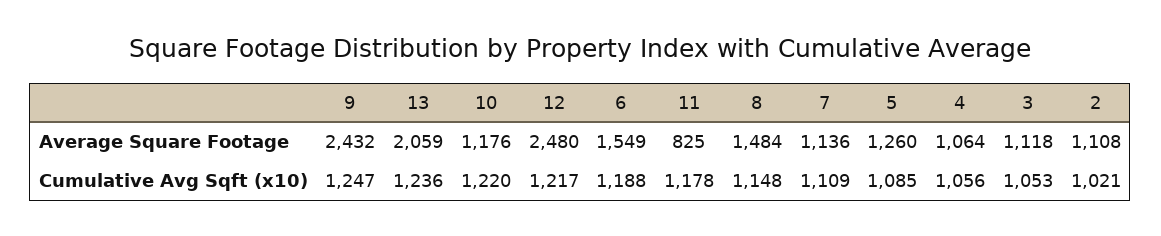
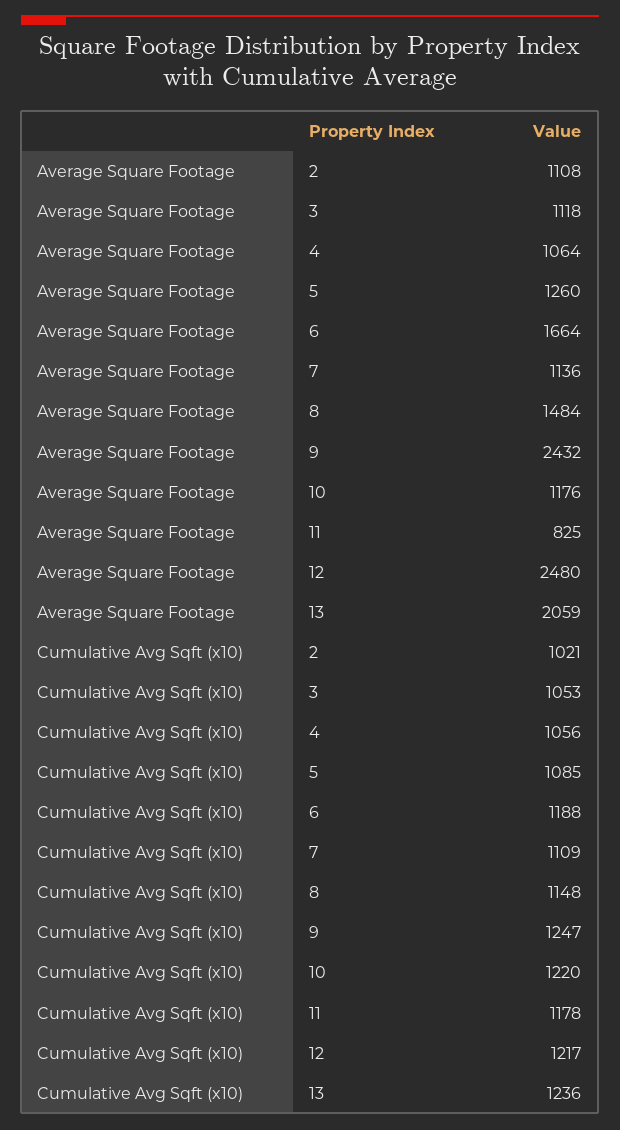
  {
    "9": {
      "Average Square Footage": 2432,
      "Cumulative Avg Sqft (x10)": 1247
    },
    "13": {
      "Average Square Footage": 2059,
      "Cumulative Avg Sqft (x10)": 1236
    },
    "10": {
      "Average Square Footage": 1176,
      "Cumulative Avg Sqft (x10)": 1220
    },
    "12": {
      "Average Square Footage": 2480,
      "Cumulative Avg Sqft (x10)": 1217
    },
    "6": {
-     "Average Square Footage": 1549,
+     "Average Square Footage": 1664,
      "Cumulative Avg Sqft (x10)": 1188
    },
    "11": {
      "Average Square Footage": 825,
      "Cumulative Avg Sqft (x10)": 1178
    },
    "8": {
      "Average Square Footage": 1484,
      "Cumulative Avg Sqft (x10)": 1148
    },
    "7": {
      "Average Square Footage": 1136,
      "Cumulative Avg Sqft (x10)": 1109
    },
    "5": {
      "Average Square Footage": 1260,
      "Cumulative Avg Sqft (x10)": 1085
    },
    "4": {
      "Average Square Footage": 1064,
      "Cumulative Avg Sqft (x10)": 1056
    },
    "3": {
      "Average Square Footage": 1118,
      "Cumulative Avg Sqft (x10)": 1053
    },
    "2": {
      "Average Square Footage": 1108,
      "Cumulative Avg Sqft (x10)": 1021
    }
  }

